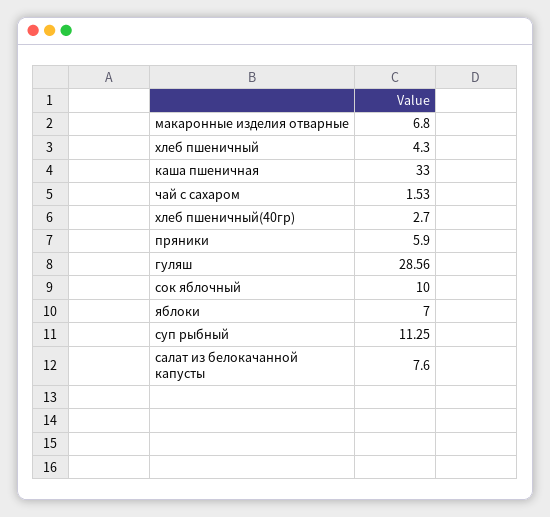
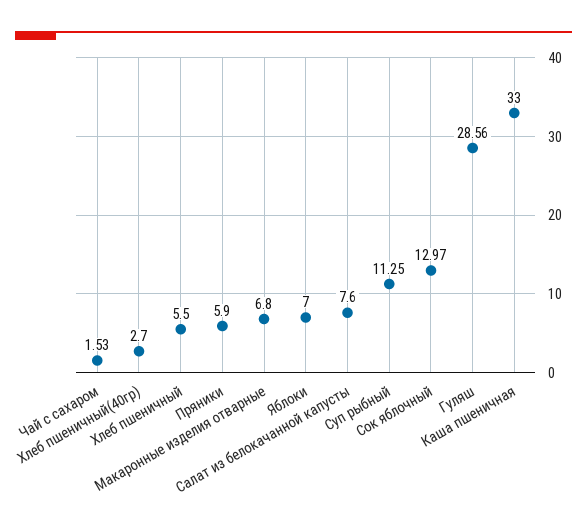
  {
    "макаронные изделия отварные": 6.8,
-   "хлеб пшеничный": 4.3,
+   "хлеб пшеничный": 5.5,
    "каша пшеничная": 33,
    "чай с сахаром": 1.53,
    "хлеб пшеничный(40гр)": 2.7,
    "пряники": 5.9,
    "гуляш": 28.56,
-   "сок яблочный": 10,
+   "сок яблочный": 12.97,
    "яблоки": 7,
    "суп рыбный": 11.25,
    "салат из белокачанной капусты": 7.6
  }

